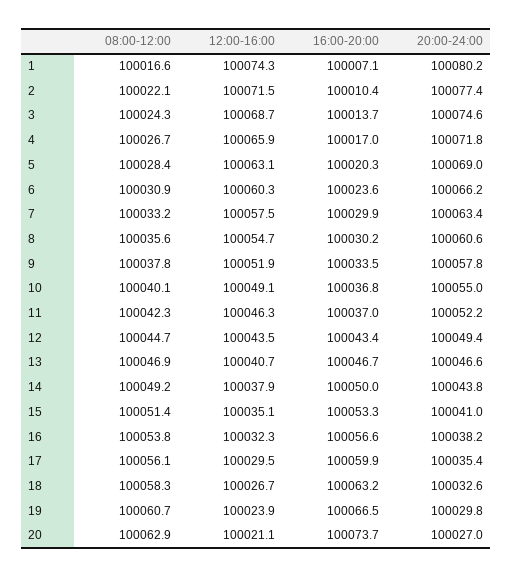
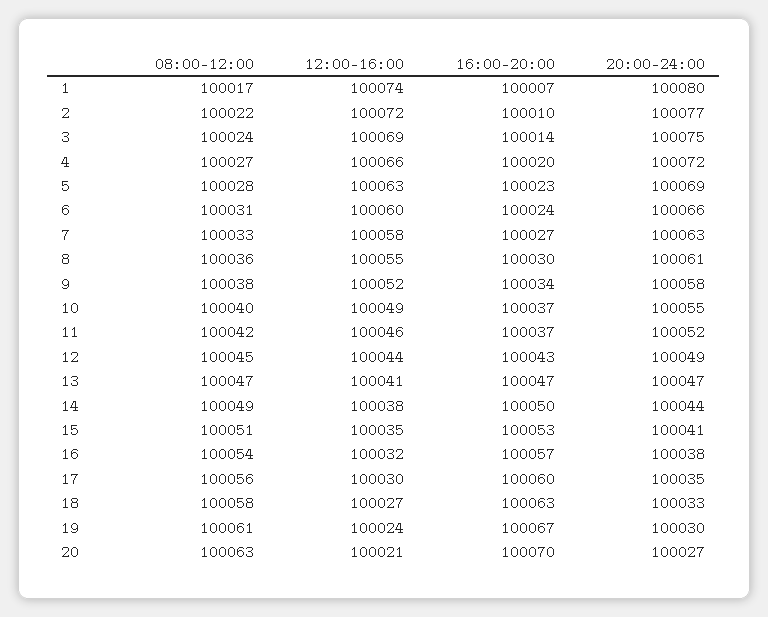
  {
    "08:00-12:00": {
      "1": 100016.6,
      "2": 100022.1,
      "3": 100024.3,
      "4": 100026.7,
      "5": 100028.4,
      "6": 100030.9,
      "7": 100033.2,
      "8": 100035.6,
      "9": 100037.8,
      "10": 100040.1,
      "11": 100042.3,
      "12": 100044.7,
      "13": 100046.9,
      "14": 100049.2,
      "15": 100051.4,
      "16": 100053.8,
      "17": 100056.1,
      "18": 100058.3,
      "19": 100060.7,
      "20": 100062.9
    },
    "12:00-16:00": {
      "1": 100074.3,
      "2": 100071.5,
      "3": 100068.7,
      "4": 100065.9,
      "5": 100063.1,
      "6": 100060.3,
      "7": 100057.5,
      "8": 100054.7,
      "9": 100051.9,
      "10": 100049.1,
      "11": 100046.3,
      "12": 100043.5,
      "13": 100040.7,
      "14": 100037.9,
      "15": 100035.1,
      "16": 100032.3,
      "17": 100029.5,
      "18": 100026.7,
      "19": 100023.9,
      "20": 100021.1
    },
    "16:00-20:00": {
      "1": 100007.1,
      "2": 100010.4,
      "3": 100013.7,
-     "4": 100017,
+     "4": 100020,
-     "5": 100020.3,
+     "5": 100023,
      "6": 100023.6,
-     "7": 100029.9,
+     "7": 100027,
      "8": 100030.2,
      "9": 100033.5,
      "10": 100036.8,
      "11": 100037,
      "12": 100043.4,
      "13": 100046.7,
      "14": 100050,
      "15": 100053.3,
      "16": 100056.6,
      "17": 100059.9,
      "18": 100063.2,
      "19": 100066.5,
-     "20": 100073.7
+     "20": 100070
    },
    "20:00-24:00": {
      "1": 100080.2,
      "2": 100077.4,
      "3": 100074.6,
      "4": 100071.8,
      "5": 100069,
      "6": 100066.2,
      "7": 100063.4,
      "8": 100060.6,
      "9": 100057.8,
      "10": 100055,
      "11": 100052.2,
      "12": 100049.4,
      "13": 100046.6,
      "14": 100043.8,
      "15": 100041,
      "16": 100038.2,
      "17": 100035.4,
      "18": 100032.6,
      "19": 100029.8,
      "20": 100027
    }
  }

